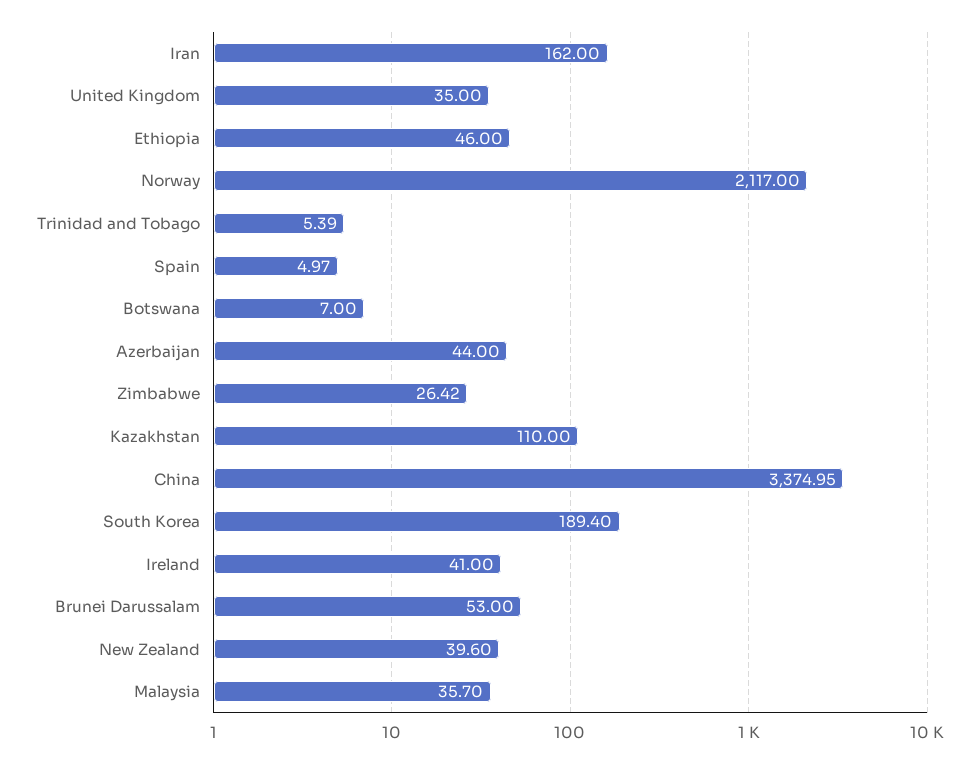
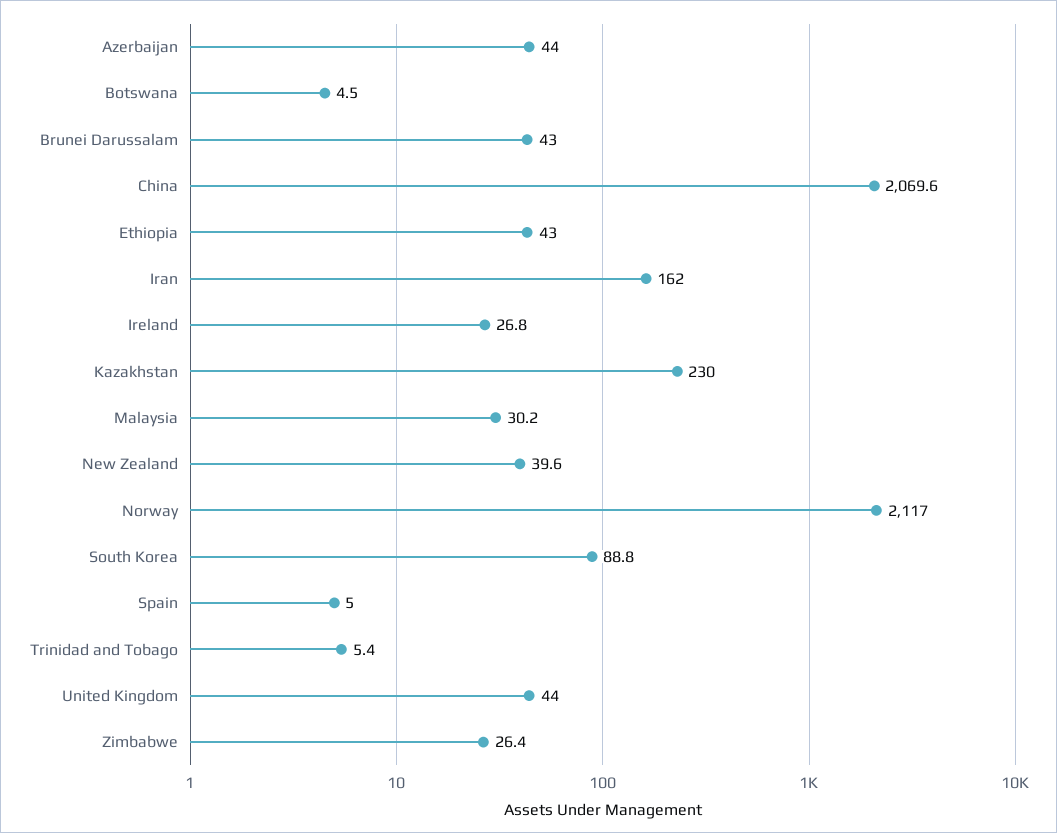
  {
    "Iran": 162,
-   "United Kingdom": 35,
+   "United Kingdom": 44,
-   "Ethiopia": 46,
+   "Ethiopia": 43,
    "Norway": 2117,
    "Trinidad and Tobago": 5.39,
    "Spain": 4.97,
-   "Botswana": 7,
+   "Botswana": 4.5,
    "Azerbaijan": 44,
    "Zimbabwe": 26.42,
-   "Kazakhstan": 110,
+   "Kazakhstan": 230,
-   "China": 3374.95,
+   "China": 2069.6,
-   "South Korea": 189.4,
+   "South Korea": 88.8,
-   "Ireland": 41,
+   "Ireland": 26.8,
-   "Brunei Darussalam": 53,
+   "Brunei Darussalam": 43,
    "New Zealand": 39.6,
-   "Malaysia": 35.7
+   "Malaysia": 30.2
  }

